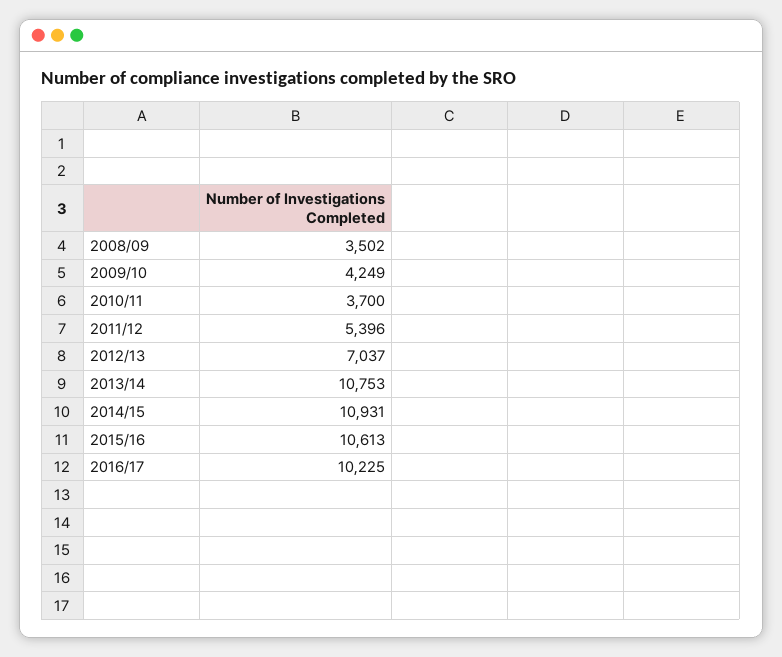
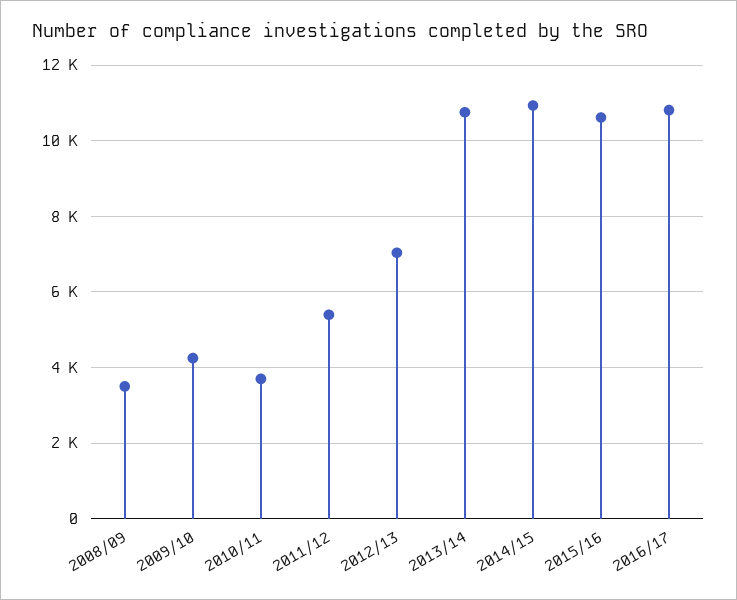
  {
    "2008/09": 3502,
    "2009/10": 4249,
    "2010/11": 3700,
    "2011/12": 5396,
    "2012/13": 7037,
    "2013/14": 10753,
    "2014/15": 10931,
    "2015/16": 10613,
-   "2016/17": 10225
+   "2016/17": 10800
  }

